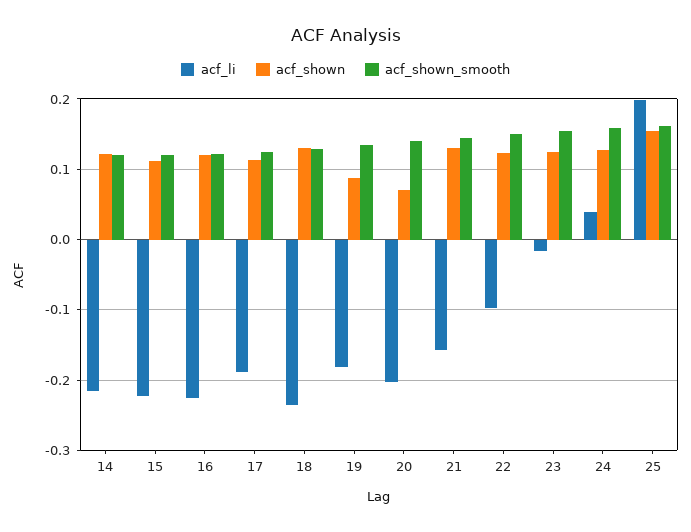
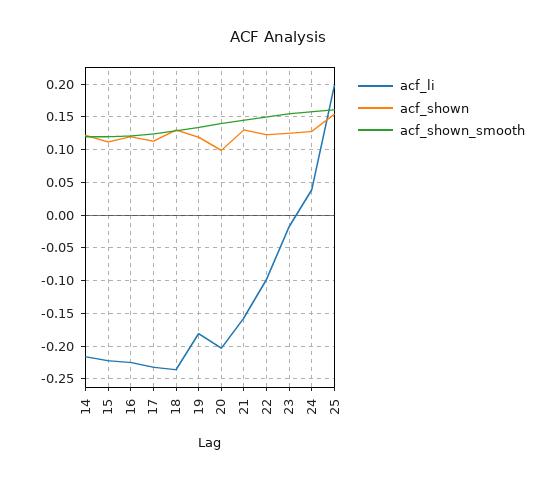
  {
    "acf_li": {
      "14": -0.22,
      "15": -0.22,
      "16": -0.23,
-     "17": -0.19,
+     "17": -0.23,
      "18": -0.24,
      "19": -0.18,
      "20": -0.2,
      "21": -0.16,
      "22": -0.1,
      "23": -0.02,
      "24": 0.04,
      "25": 0.2
    },
    "acf_shown": {
      "14": 0.12,
      "15": 0.11,
      "16": 0.12,
      "17": 0.11,
      "18": 0.13,
-     "19": 0.09,
+     "19": 0.12,
-     "20": 0.07,
+     "20": 0.1,
      "21": 0.13,
      "22": 0.12,
      "23": 0.13,
      "24": 0.13,
      "25": 0.15
    },
    "acf_shown_smooth": {
      "14": 0.12,
      "15": 0.12,
      "16": 0.12,
      "17": 0.12,
      "18": 0.13,
      "19": 0.13,
      "20": 0.14,
      "21": 0.15,
      "22": 0.15,
      "23": 0.16,
      "24": 0.16,
      "25": 0.16
    }
  }

